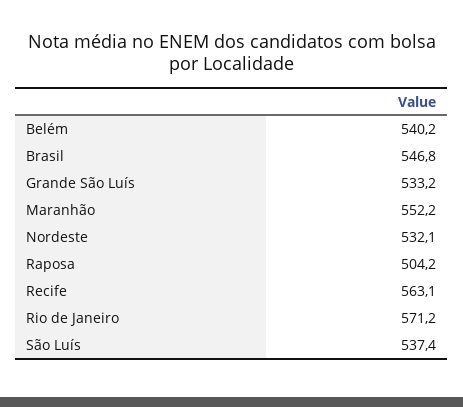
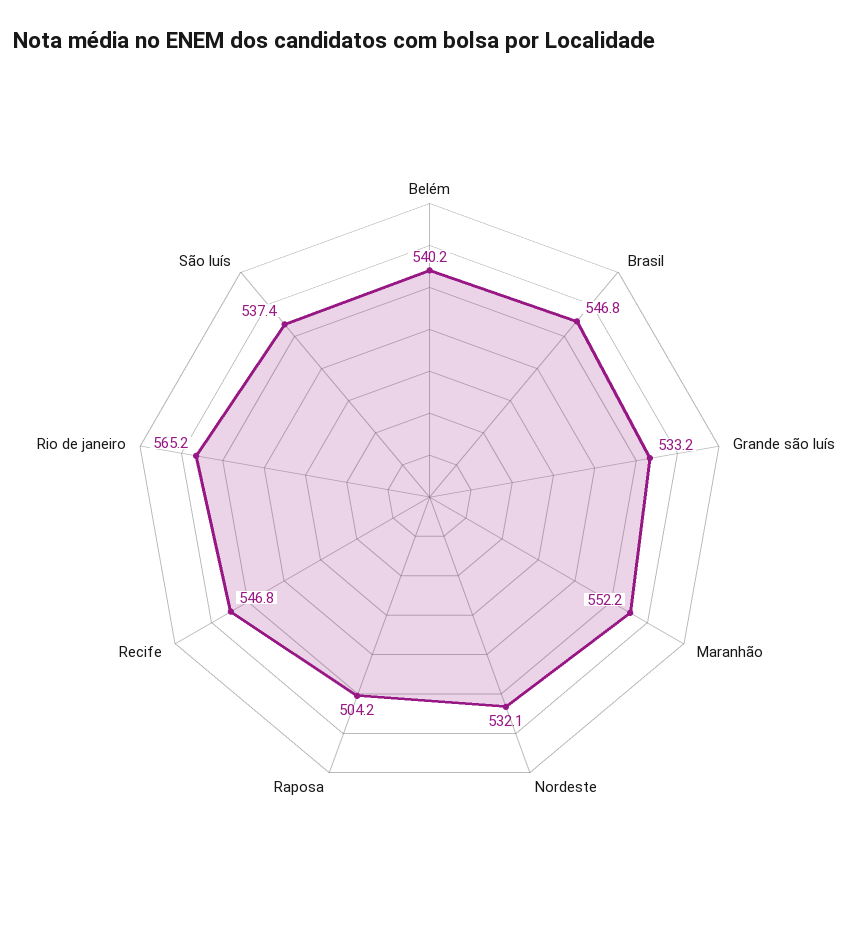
  {
    "Belém": 540.2,
    "Brasil": 546.8,
    "Grande São Luís": 533.2,
    "Maranhão": 552.2,
    "Nordeste": 532.1,
    "Raposa": 504.2,
-   "Recife": 563.1,
+   "Recife": 546.8,
-   "Rio de Janeiro": 571.2,
+   "Rio de Janeiro": 565.2,
    "São Luís": 537.4
  }

